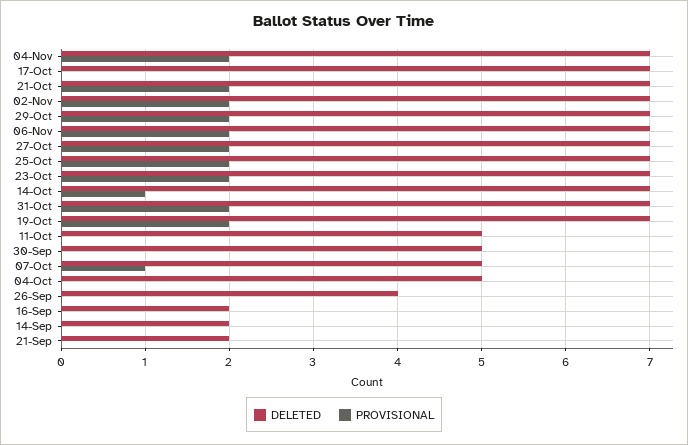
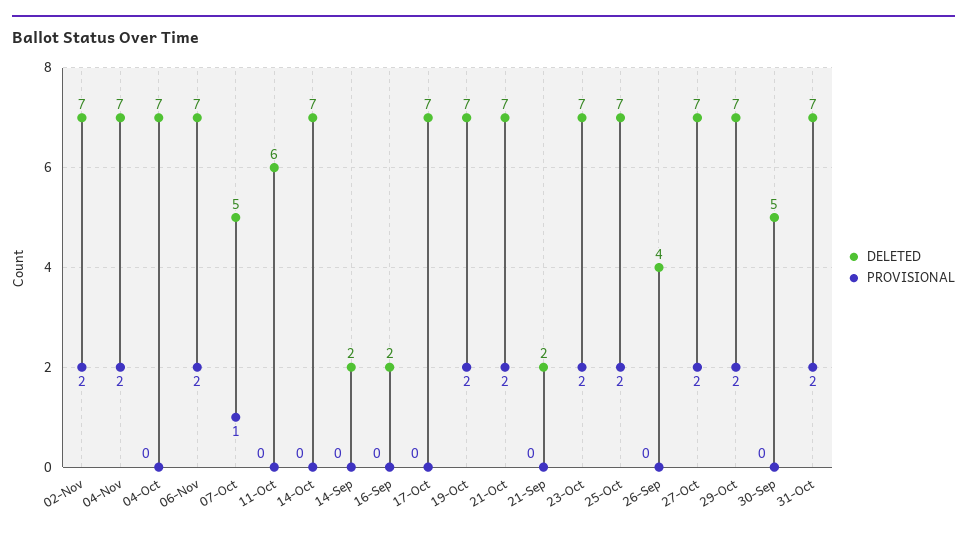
  {
    "DELETED": {
      "04-Nov": 7,
      "17-Oct": 7,
      "21-Oct": 7,
      "02-Nov": 7,
      "29-Oct": 7,
      "06-Nov": 7,
      "27-Oct": 7,
      "25-Oct": 7,
      "23-Oct": 7,
      "14-Oct": 7,
      "31-Oct": 7,
      "19-Oct": 7,
-     "11-Oct": 5,
+     "11-Oct": 6,
      "30-Sep": 5,
      "07-Oct": 5,
-     "04-Oct": 5,
+     "04-Oct": 7,
      "26-Sep": 4,
      "16-Sep": 2,
      "14-Sep": 2,
      "21-Sep": 2
    },
    "PROVISIONAL": {
      "04-Nov": 2,
      "17-Oct": 0,
      "21-Oct": 2,
      "02-Nov": 2,
      "29-Oct": 2,
      "06-Nov": 2,
      "27-Oct": 2,
      "25-Oct": 2,
      "23-Oct": 2,
-     "14-Oct": 1,
+     "14-Oct": 0,
      "31-Oct": 2,
      "19-Oct": 2,
      "11-Oct": 0,
      "30-Sep": 0,
      "07-Oct": 1,
      "04-Oct": 0,
      "26-Sep": 0,
      "16-Sep": 0,
      "14-Sep": 0,
      "21-Sep": 0
    }
  }

